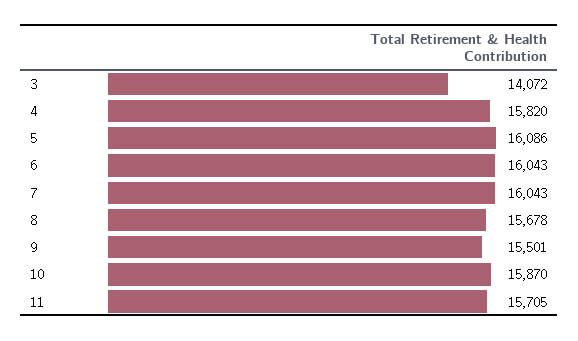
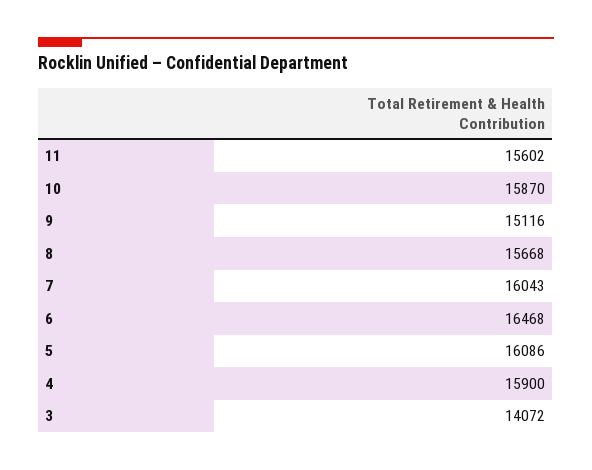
  {
    "3": 14072,
-   "4": 15820,
+   "4": 15900,
    "5": 16086,
-   "6": 16043,
+   "6": 16468,
    "7": 16043,
-   "8": 15678,
+   "8": 15668,
-   "9": 15501,
+   "9": 15116,
    "10": 15870,
-   "11": 15705
+   "11": 15602
  }

